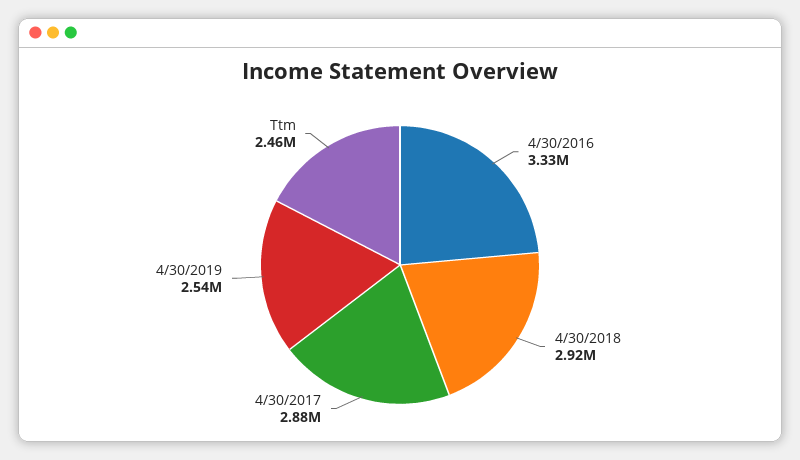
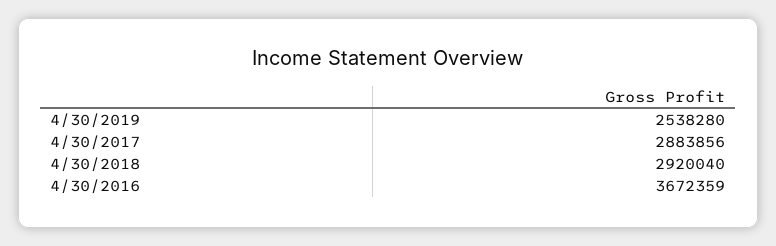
  {
-   "4/30/2016": 3330000,
+   "4/30/2016": 3672359,
    "4/30/2018": 2920040,
    "4/30/2017": 2883856,
-   "4/30/2019": 2538280,
+   "4/30/2019": 2538280
-   "Ttm": 2460000
  }

